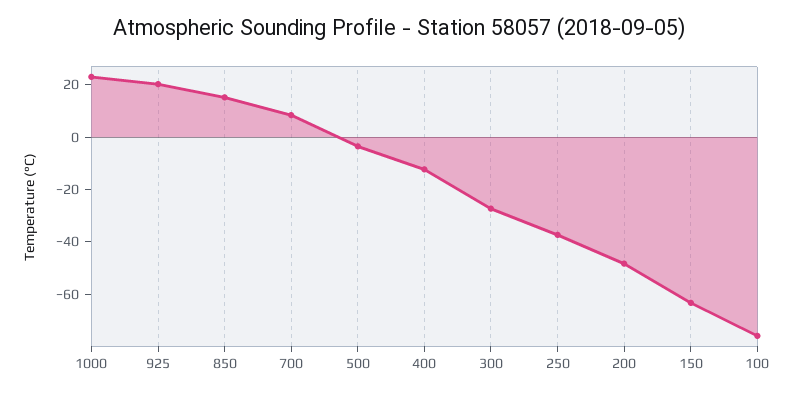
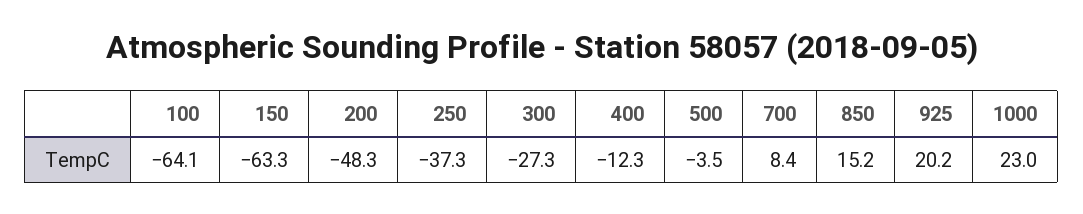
  {
    "1000": 23,
    "925": 20.2,
    "850": 15.2,
    "700": 8.4,
    "500": -3.5,
    "400": -12.3,
    "300": -27.3,
    "250": -37.3,
    "200": -48.3,
    "150": -63.3,
-   "100": -75
+   "100": -64.1
  }

